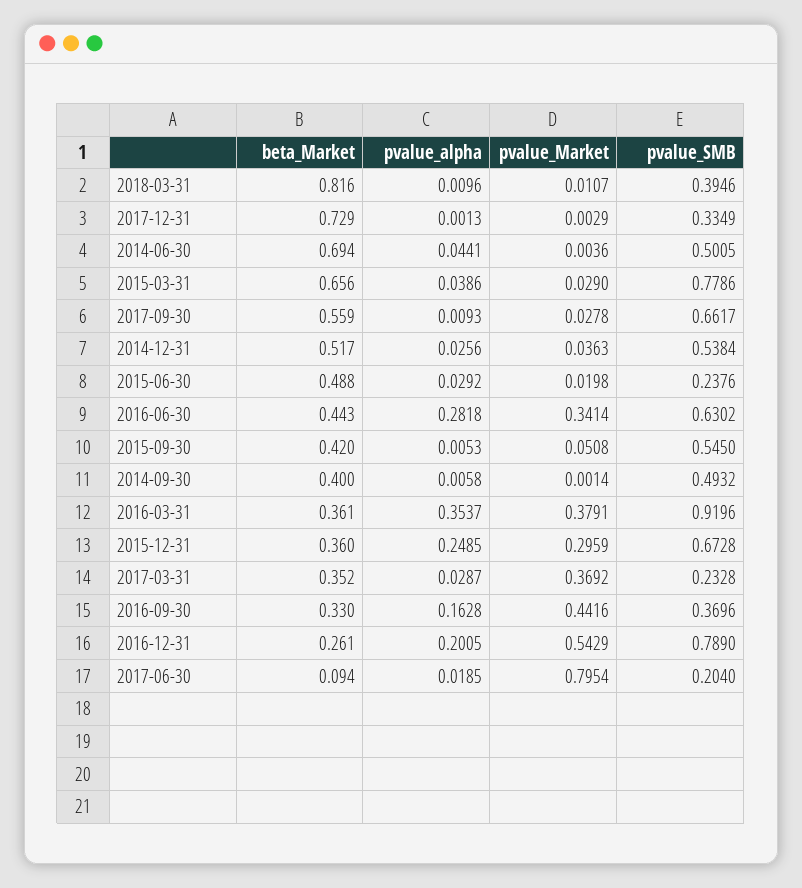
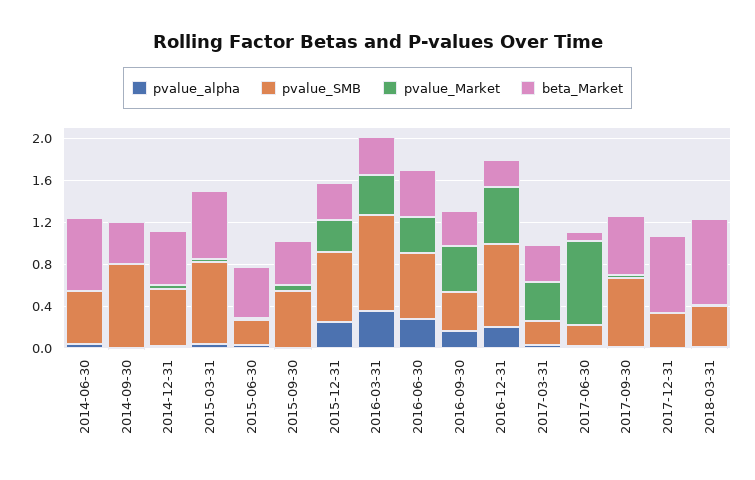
  {
    "beta_Market": {
      "2018-03-31": 0.816,
      "2017-12-31": 0.729,
      "2014-06-30": 0.694,
      "2015-03-31": 0.656,
      "2017-09-30": 0.559,
      "2014-12-31": 0.517,
      "2015-06-30": 0.488,
      "2016-06-30": 0.443,
      "2015-09-30": 0.42,
      "2014-09-30": 0.4,
      "2016-03-31": 0.361,
      "2015-12-31": 0.36,
      "2017-03-31": 0.352,
      "2016-09-30": 0.33,
      "2016-12-31": 0.261,
      "2017-06-30": 0.094
    },
    "pvalue_alpha": {
      "2018-03-31": 0.0096,
      "2017-12-31": 0.0013,
      "2014-06-30": 0.0441,
      "2015-03-31": 0.0386,
      "2017-09-30": 0.0093,
      "2014-12-31": 0.0256,
      "2015-06-30": 0.0292,
      "2016-06-30": 0.2818,
      "2015-09-30": 0.0053,
      "2014-09-30": 0.0058,
      "2016-03-31": 0.3537,
      "2015-12-31": 0.2485,
      "2017-03-31": 0.0287,
      "2016-09-30": 0.1628,
      "2016-12-31": 0.2005,
      "2017-06-30": 0.0185
    },
    "pvalue_Market": {
      "2018-03-31": 0.0107,
      "2017-12-31": 0.0029,
      "2014-06-30": 0.0036,
      "2015-03-31": 0.029,
      "2017-09-30": 0.0278,
      "2014-12-31": 0.0363,
      "2015-06-30": 0.0198,
      "2016-06-30": 0.3414,
      "2015-09-30": 0.0508,
      "2014-09-30": 0.0014,
      "2016-03-31": 0.3791,
      "2015-12-31": 0.2959,
      "2017-03-31": 0.3692,
      "2016-09-30": 0.4416,
      "2016-12-31": 0.5429,
      "2017-06-30": 0.7954
    },
    "pvalue_SMB": {
      "2018-03-31": 0.3946,
      "2017-12-31": 0.3349,
      "2014-06-30": 0.5005,
      "2015-03-31": 0.7786,
      "2017-09-30": 0.6617,
      "2014-12-31": 0.5384,
      "2015-06-30": 0.2376,
      "2016-06-30": 0.6302,
      "2015-09-30": 0.545,
-     "2014-09-30": 0.4932,
+     "2014-09-30": 0.8,
      "2016-03-31": 0.9196,
      "2015-12-31": 0.6728,
      "2017-03-31": 0.2328,
      "2016-09-30": 0.3696,
      "2016-12-31": 0.789,
      "2017-06-30": 0.204
    }
  }

